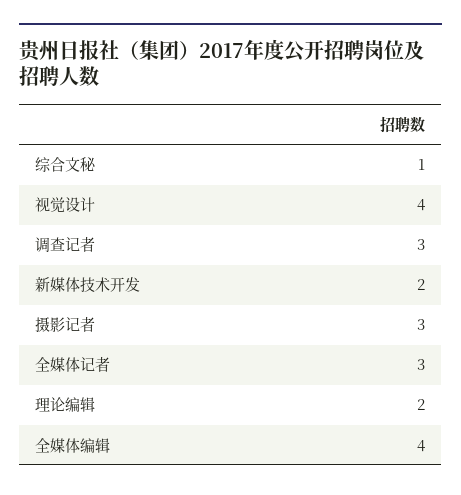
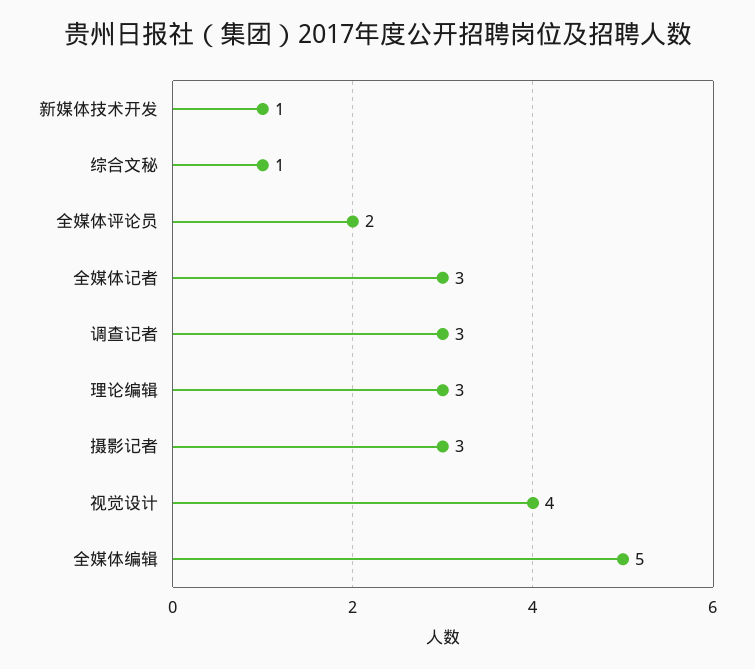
  {
    "综合文秘": 1,
    "视觉设计": 4,
    "调查记者": 3,
-   "新媒体技术开发": 2,
+   "新媒体技术开发": 1,
    "摄影记者": 3,
    "全媒体记者": 3,
-   "理论编辑": 2,
+   "理论编辑": 3,
-   "全媒体编辑": 4
+   "全媒体编辑": 5,
+   "全媒体评论员": 2
  }

